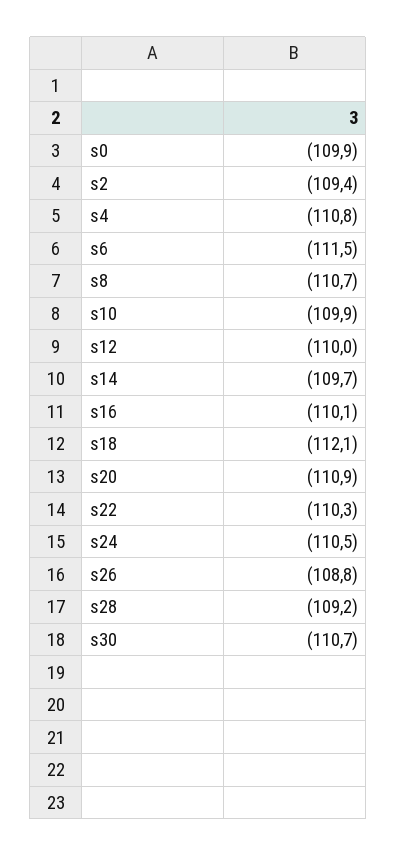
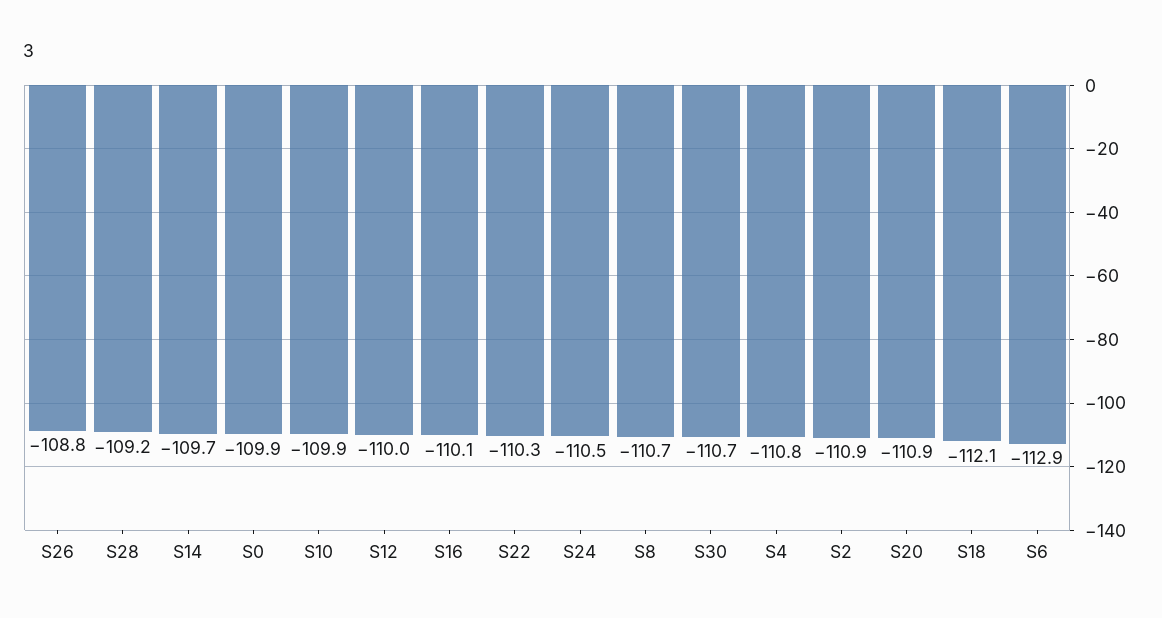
  {
    "s0": -109.9,
-   "s2": -109.4,
+   "s2": -110.9,
    "s4": -110.8,
-   "s6": -111.5,
+   "s6": -112.9,
    "s8": -110.7,
    "s10": -109.9,
    "s12": -110,
    "s14": -109.7,
    "s16": -110.1,
    "s18": -112.1,
    "s20": -110.9,
    "s22": -110.3,
    "s24": -110.5,
    "s26": -108.8,
    "s28": -109.2,
    "s30": -110.7
  }

